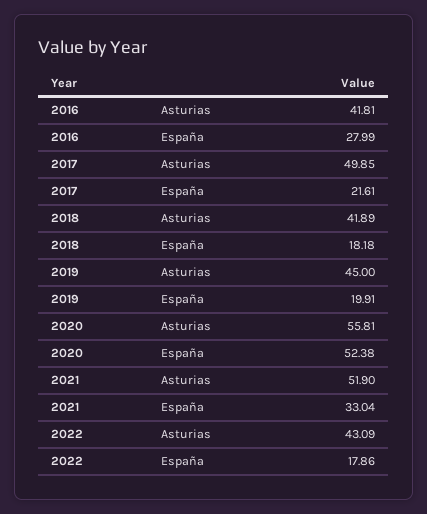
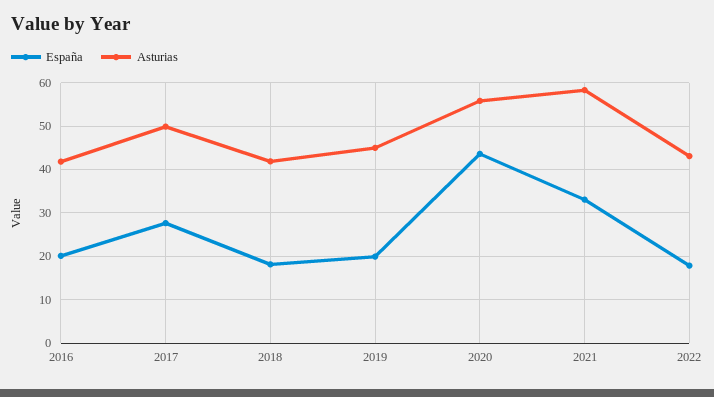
  {
    "Asturias": {
      "2016": 41.81,
      "2017": 49.85,
      "2018": 41.89,
      "2019": 45,
      "2020": 55.81,
-     "2021": 51.9,
+     "2021": 58,
      "2022": 43.09
    },
    "España": {
-     "2016": 27.99,
+     "2016": 20,
-     "2017": 21.61,
+     "2017": 28,
      "2018": 18.18,
      "2019": 19.91,
-     "2020": 52.38,
+     "2020": 44,
      "2021": 33.04,
      "2022": 17.86
    }
  }

